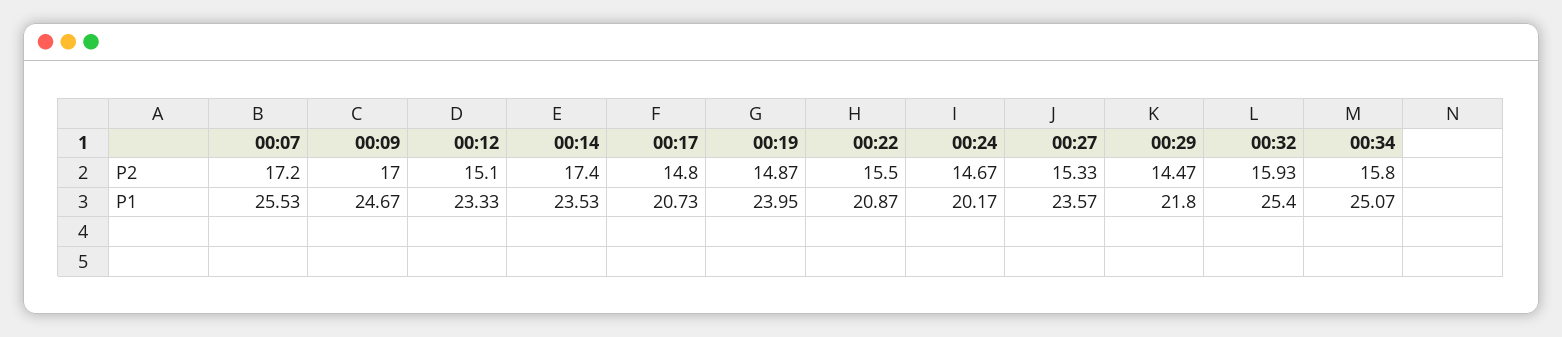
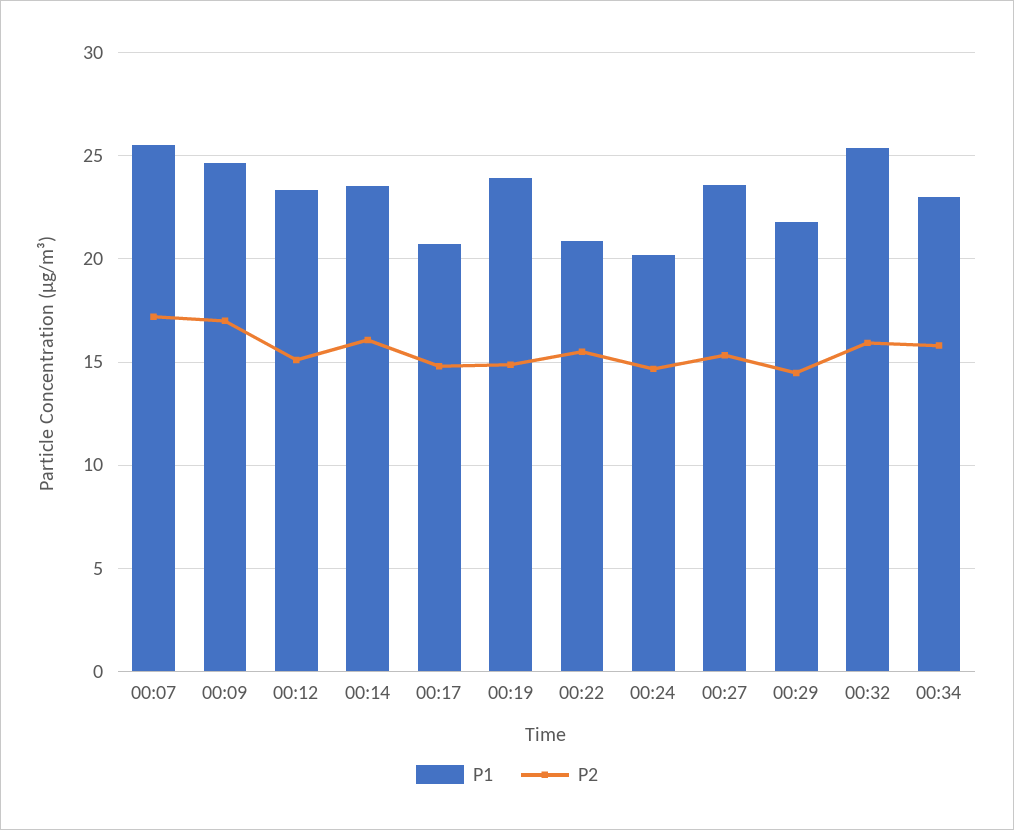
  {
    "P2": {
      "00:07": 17.2,
      "00:09": 17,
      "00:12": 15.1,
-     "00:14": 17.4,
+     "00:14": 16,
      "00:17": 14.8,
      "00:19": 14.87,
      "00:22": 15.5,
      "00:24": 14.67,
      "00:27": 15.33,
      "00:29": 14.47,
      "00:32": 15.93,
      "00:34": 15.8
    },
    "P1": {
      "00:07": 25.53,
      "00:09": 24.67,
      "00:12": 23.33,
      "00:14": 23.53,
      "00:17": 20.73,
      "00:19": 23.95,
      "00:22": 20.87,
      "00:24": 20.17,
      "00:27": 23.57,
      "00:29": 21.8,
      "00:32": 25.4,
-     "00:34": 25.07
+     "00:34": 23
    }
  }

